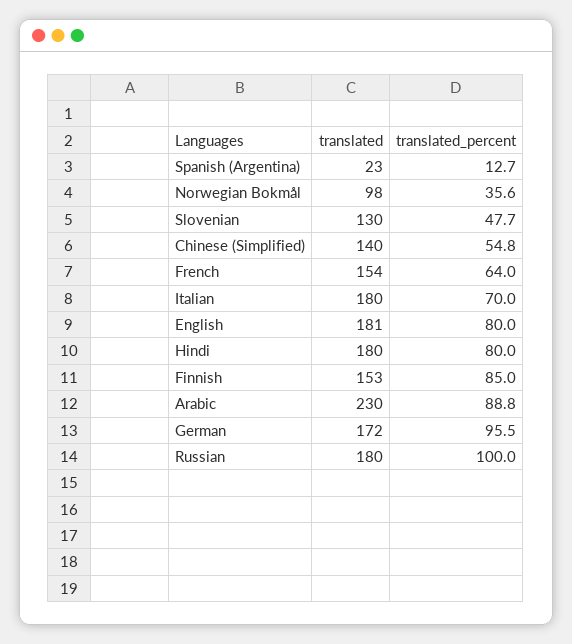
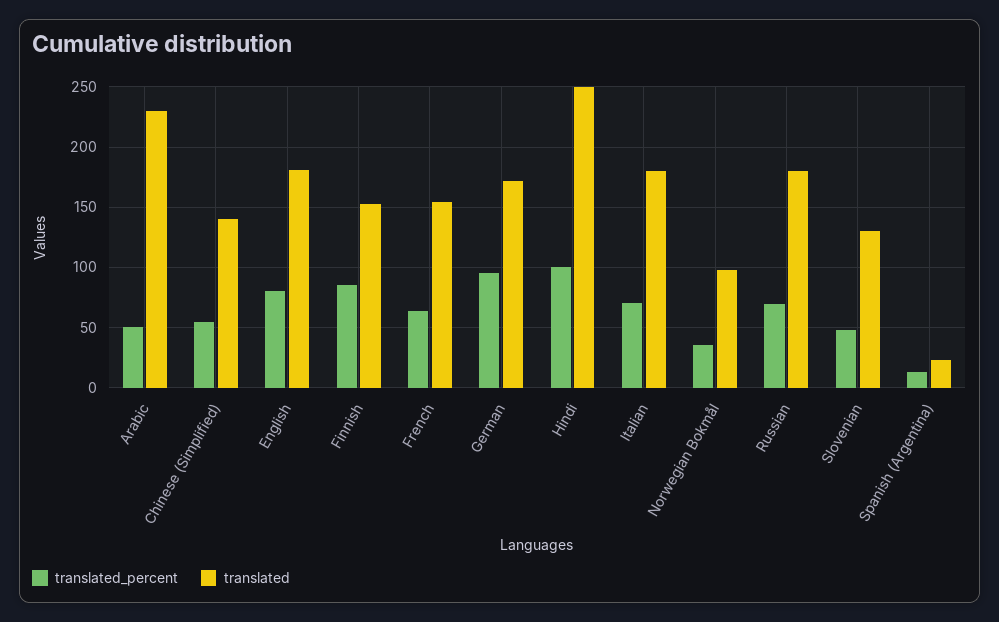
  {
    "translated": {
      "Spanish (Argentina)": 23,
      "Norwegian Bokmål": 98,
      "Slovenian": 130,
      "Chinese (Simplified)": 140,
      "French": 154,
      "Italian": 180,
      "English": 181,
-     "Hindi": 180,
+     "Hindi": 250,
      "Finnish": 153,
      "Arabic": 230,
      "German": 172,
      "Russian": 180
    },
    "translated_percent": {
      "Spanish (Argentina)": 12.7,
      "Norwegian Bokmål": 35.6,
      "Slovenian": 47.7,
      "Chinese (Simplified)": 54.8,
      "French": 64,
      "Italian": 70,
      "English": 80,
-     "Hindi": 80,
+     "Hindi": 100,
      "Finnish": 85,
-     "Arabic": 88.8,
+     "Arabic": 50,
      "German": 95.5,
-     "Russian": 100
+     "Russian": 70
    }
  }

